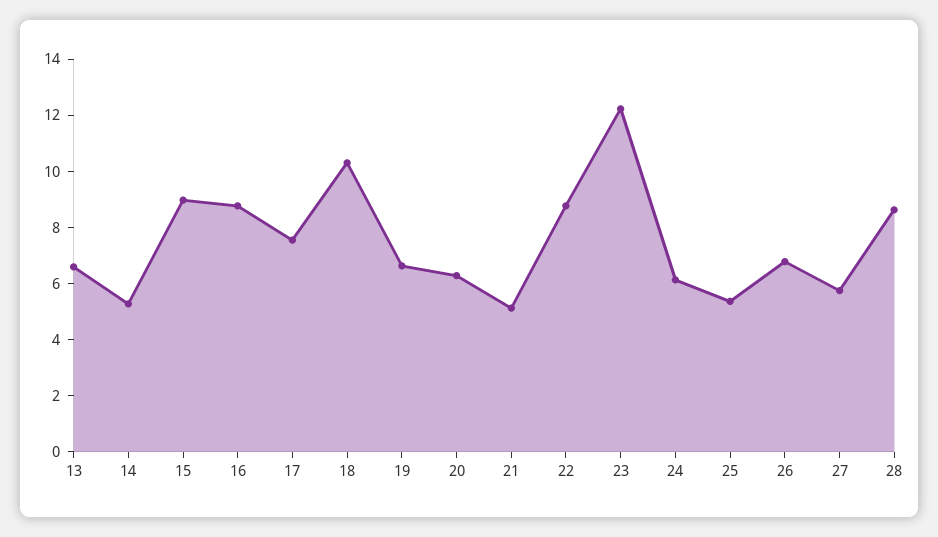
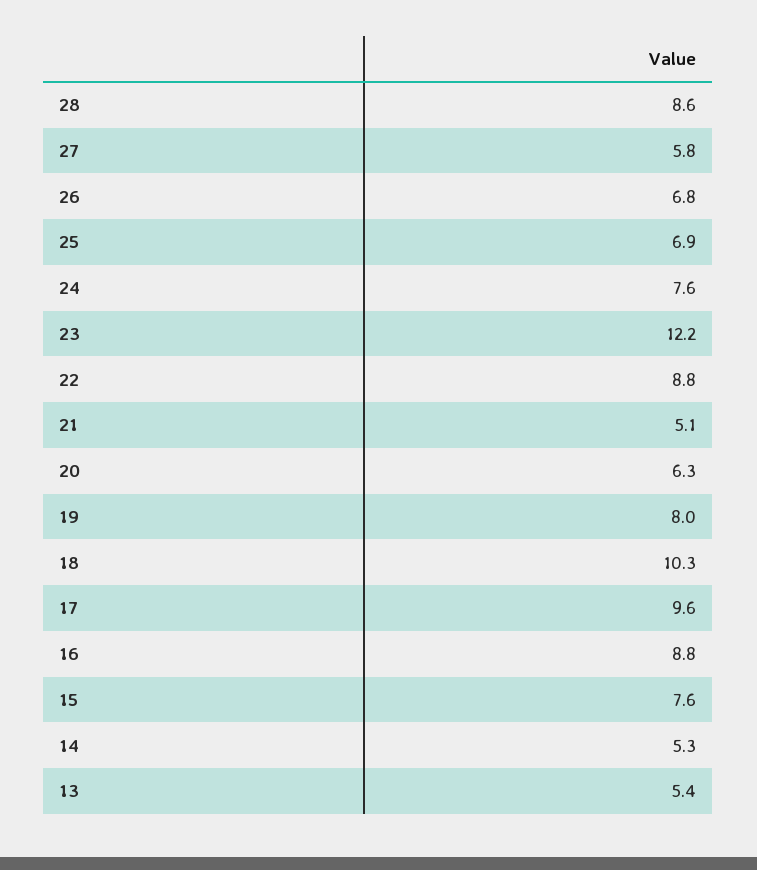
  {
-   "13": 6.5,
+   "13": 5.4,
    "14": 5.3,
-   "15": 9,
+   "15": 7.6,
    "16": 8.8,
-   "17": 7.5,
+   "17": 9.6,
    "18": 10.3,
-   "19": 6.5,
+   "19": 8,
    "20": 6.3,
    "21": 5.1,
    "22": 8.8,
    "23": 12.2,
-   "24": 6,
+   "24": 7.6,
-   "25": 5.5,
+   "25": 6.9,
    "26": 6.8,
    "27": 5.8,
    "28": 8.6
  }

